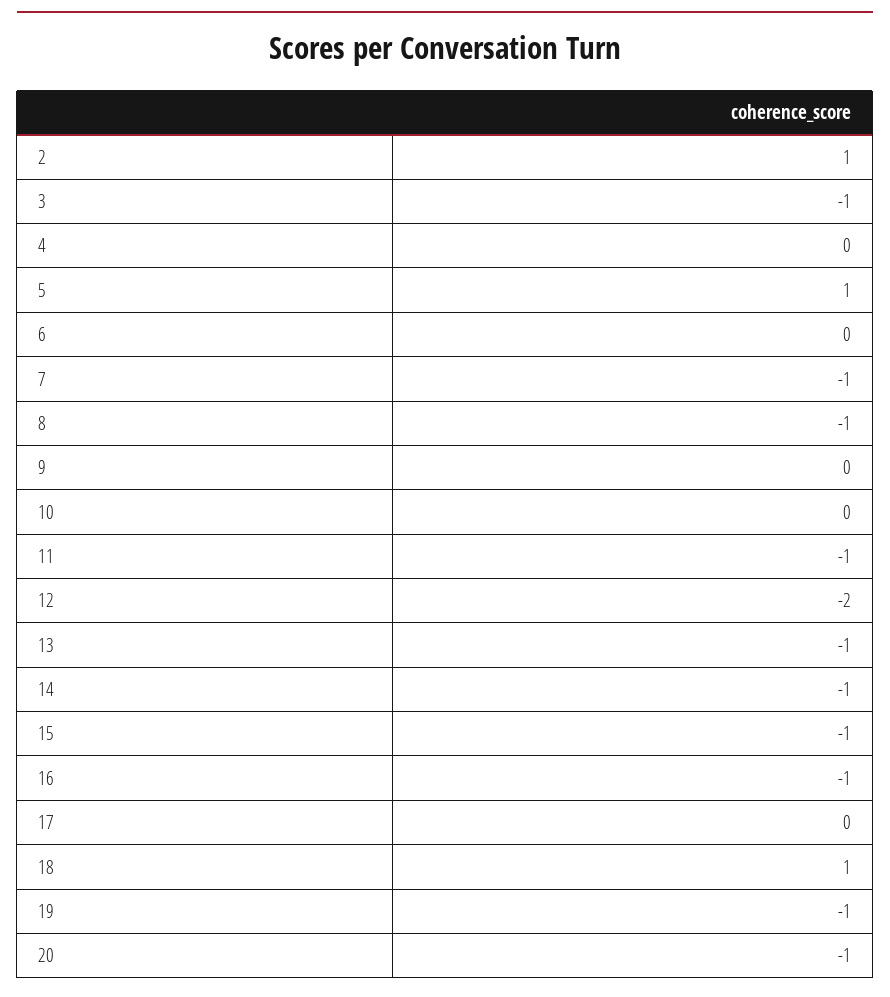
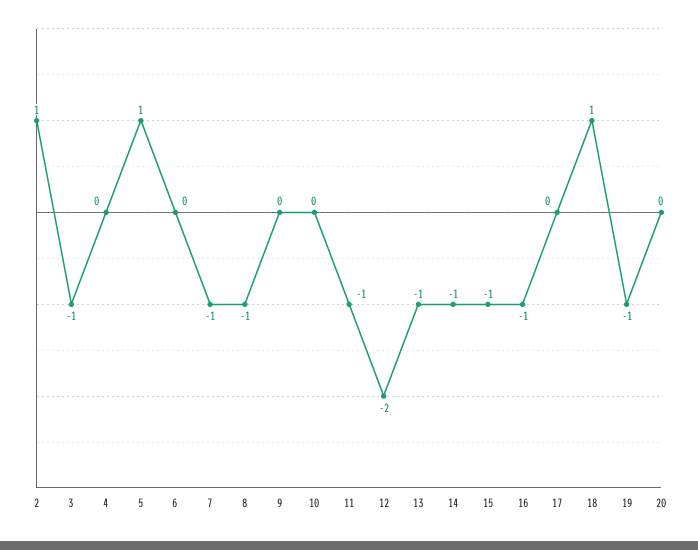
  {
    "2": 1,
    "3": -1,
    "4": 0,
    "5": 1,
    "6": 0,
    "7": -1,
    "8": -1,
    "9": 0,
    "10": 0,
    "11": -1,
    "12": -2,
    "13": -1,
    "14": -1,
    "15": -1,
    "16": -1,
    "17": 0,
    "18": 1,
    "19": -1,
-   "20": -1
+   "20": 0
  }

